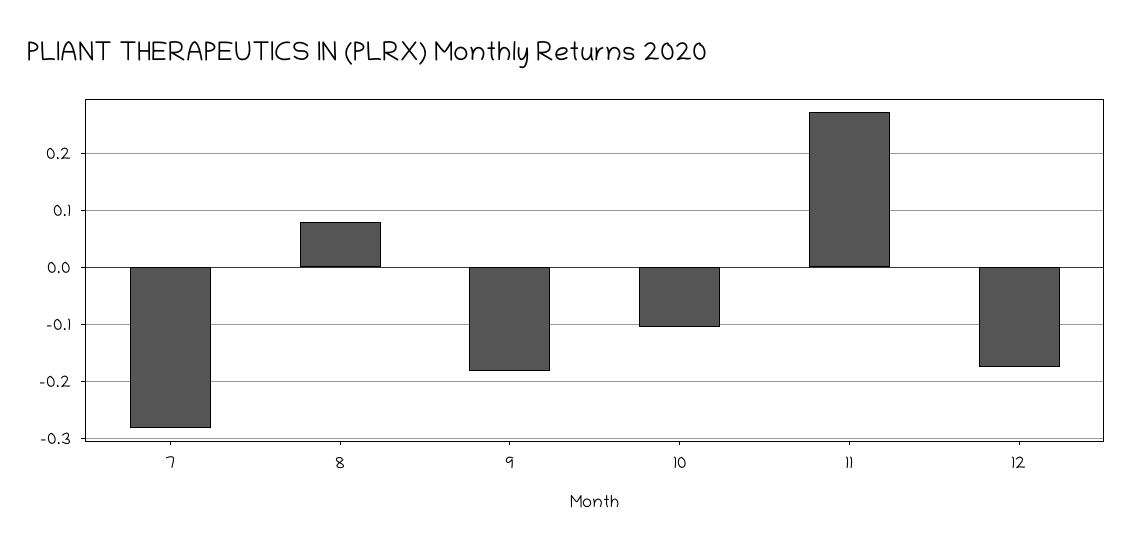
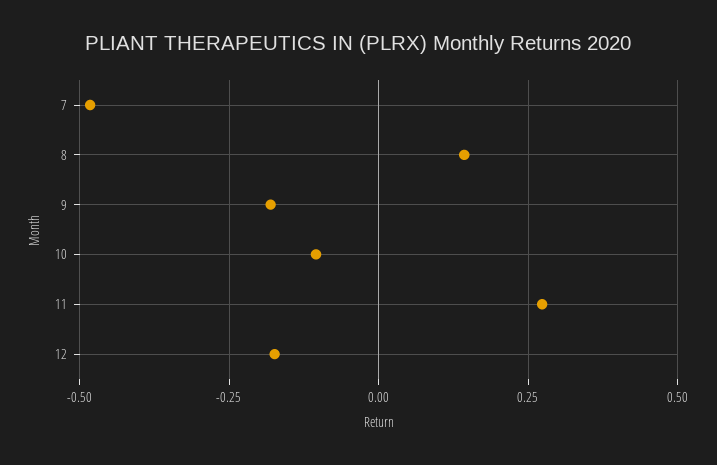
  {
-   "7": -0.28,
+   "7": -0.475,
-   "8": 0.08,
+   "8": 0.15,
    "9": -0.18,
    "10": -0.1,
    "11": 0.28,
    "12": -0.18
  }

